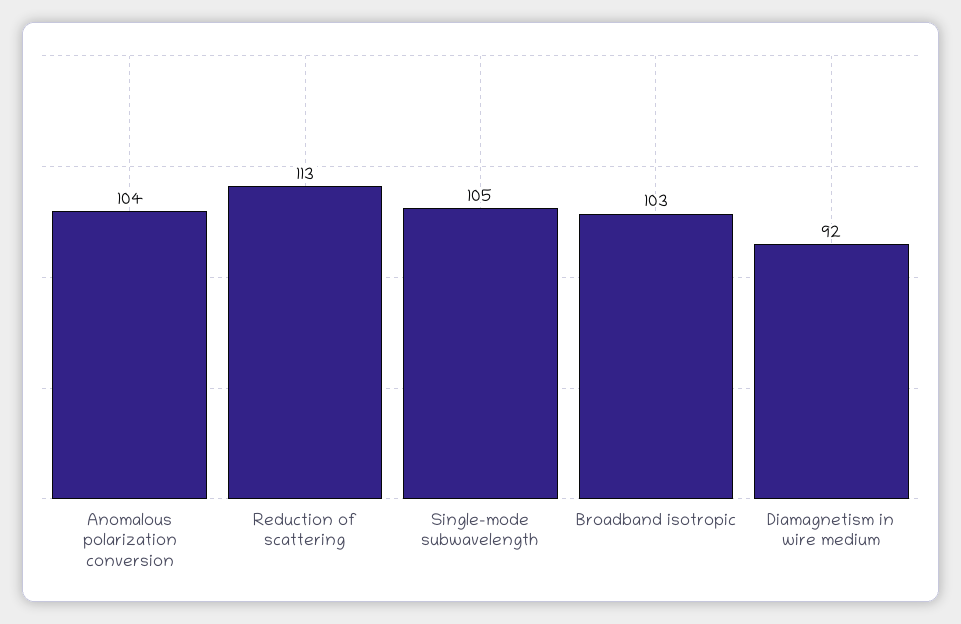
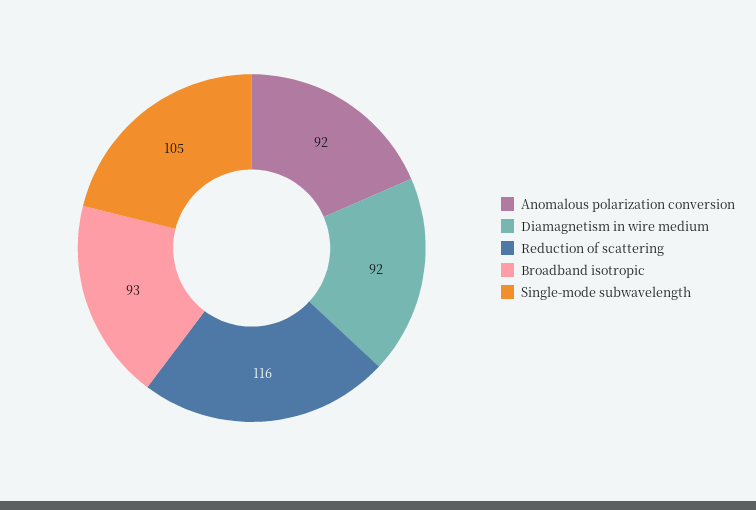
  {
-   "Anomalous polarization conversion": 104,
+   "Anomalous polarization conversion": 92,
-   "Reduction of scattering": 113,
+   "Reduction of scattering": 116,
    "Single-mode subwavelength": 105,
-   "Broadband isotropic": 103,
+   "Broadband isotropic": 93,
    "Diamagnetism in wire medium": 92
  }

